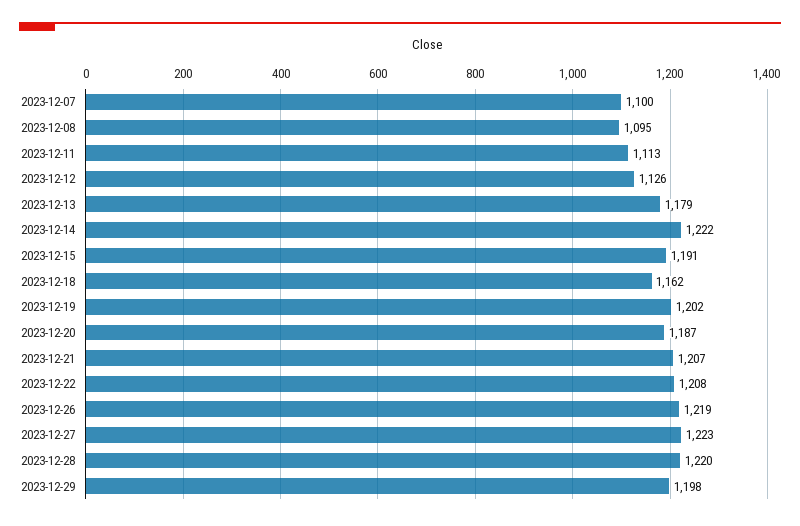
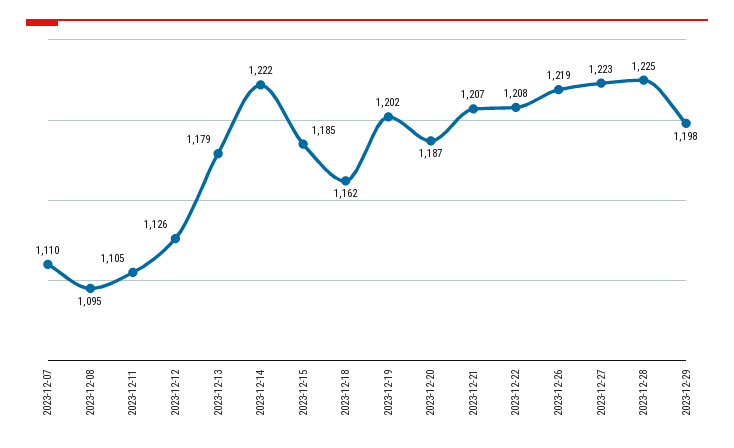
  {
-   "2023-12-07": 1100,
+   "2023-12-07": 1110,
    "2023-12-08": 1095,
-   "2023-12-11": 1113,
+   "2023-12-11": 1105,
    "2023-12-12": 1126,
    "2023-12-13": 1179,
    "2023-12-14": 1222,
-   "2023-12-15": 1191,
+   "2023-12-15": 1185,
    "2023-12-18": 1162,
    "2023-12-19": 1202,
    "2023-12-20": 1187,
    "2023-12-21": 1207,
    "2023-12-22": 1208,
    "2023-12-26": 1219,
    "2023-12-27": 1223,
-   "2023-12-28": 1220,
+   "2023-12-28": 1225,
    "2023-12-29": 1198
  }

